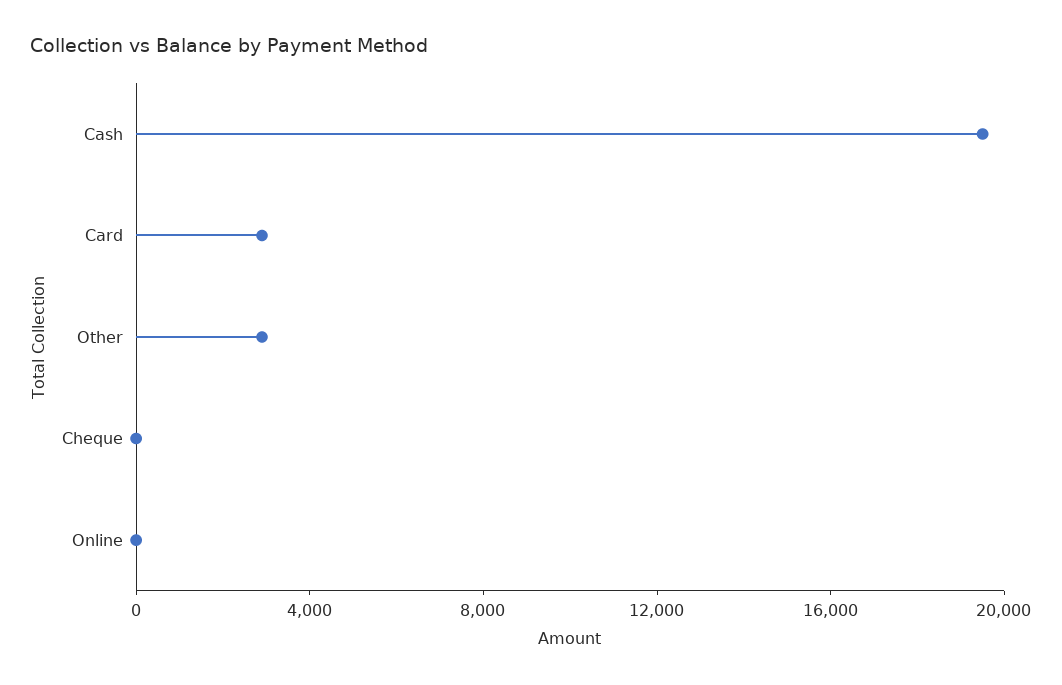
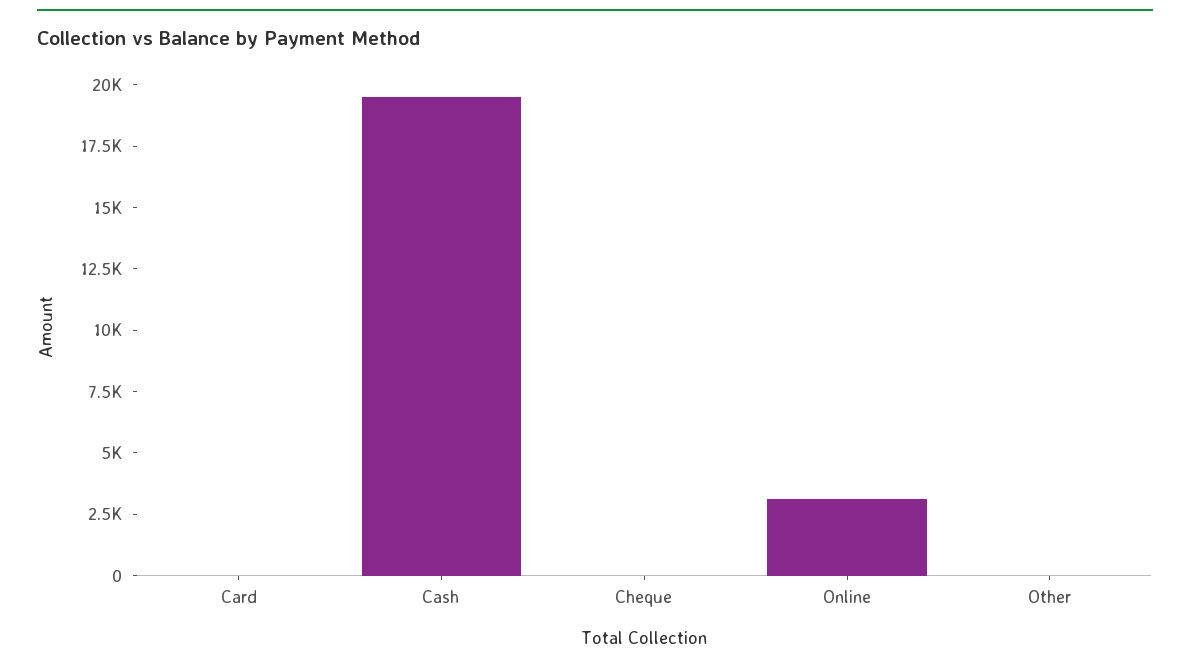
  {
    "Cash": 19500,
-   "Card": 3000,
+   "Card": 0,
-   "Other": 3000,
+   "Other": 0,
    "Cheque": 0,
-   "Online": 0
+   "Online": 3000
  }

